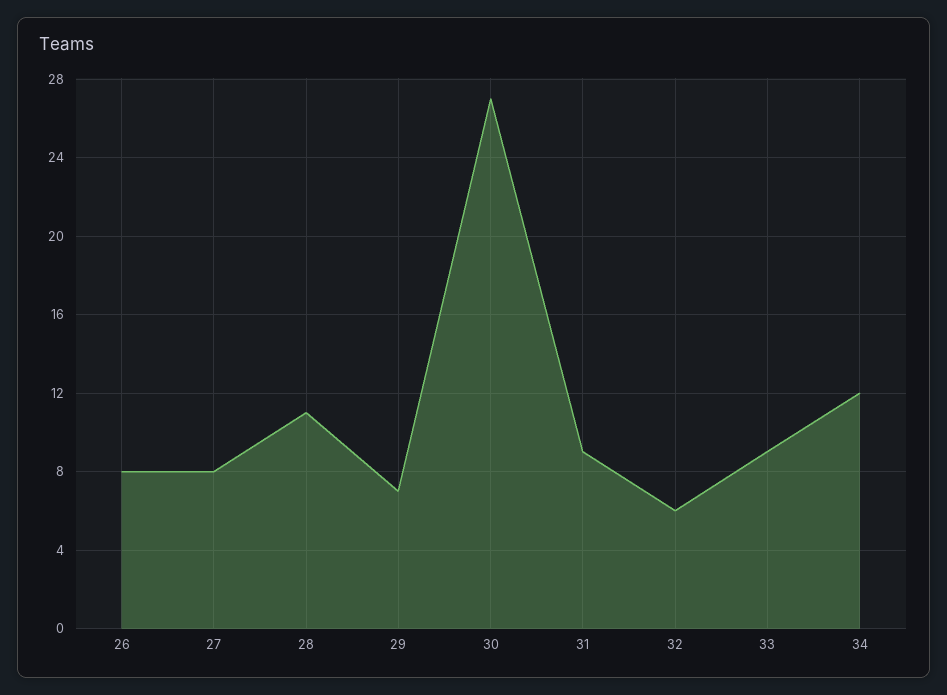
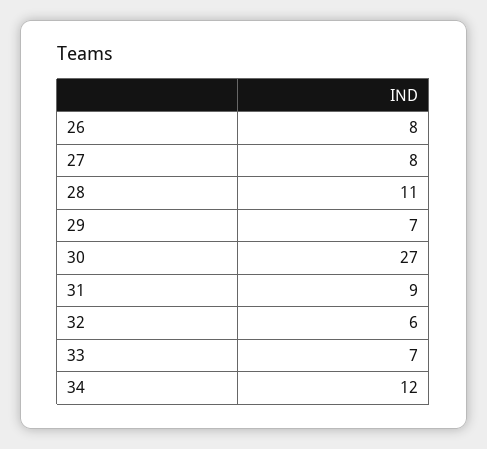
  {
    "26": 8,
    "27": 8,
    "28": 11,
    "29": 7,
    "30": 27,
    "31": 9,
    "32": 6,
-   "33": 9,
+   "33": 7,
    "34": 12
  }

